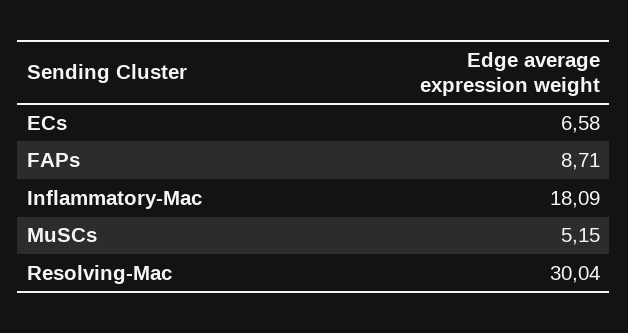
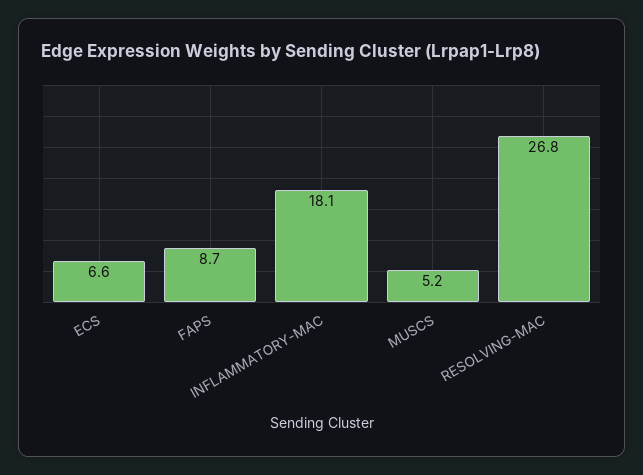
  {
    "ECs": 6.58,
    "FAPs": 8.71,
    "Inflammatory-Mac": 18.09,
    "MuSCs": 5.15,
-   "Resolving-Mac": 30.04
+   "Resolving-Mac": 26.8
  }

